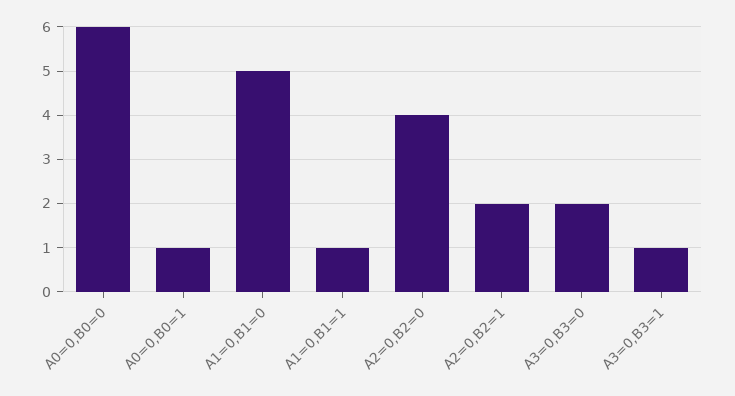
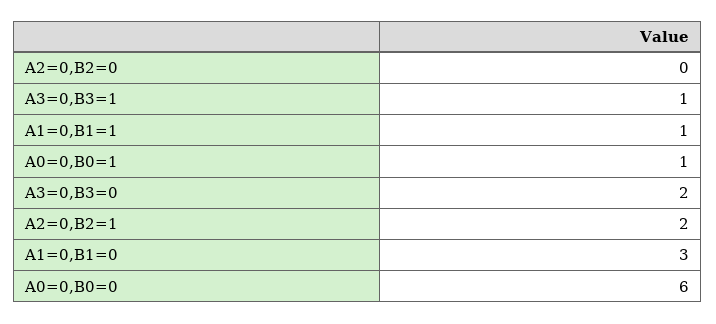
  {
    "A0=0,B0=0": 6,
    "A0=0,B0=1": 1,
-   "A1=0,B1=0": 5,
+   "A1=0,B1=0": 3,
    "A1=0,B1=1": 1,
-   "A2=0,B2=0": 4,
+   "A2=0,B2=0": 0,
    "A2=0,B2=1": 2,
    "A3=0,B3=0": 2,
    "A3=0,B3=1": 1
  }

